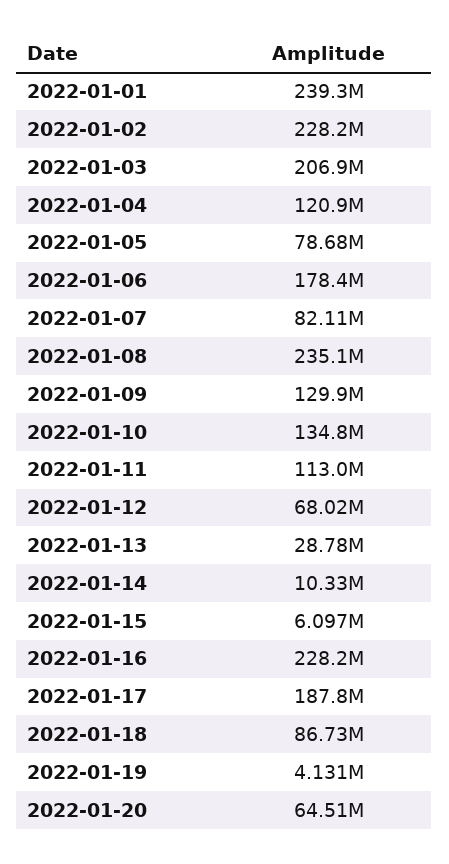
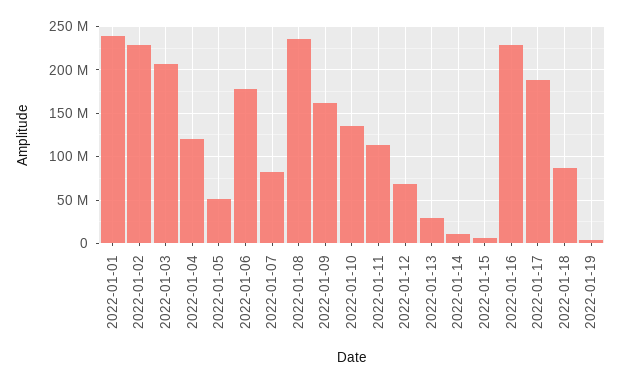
  {
    "2022-01-01": 239300000,
    "2022-01-02": 228200000,
    "2022-01-03": 206900000,
    "2022-01-04": 120900000,
-   "2022-01-05": 78680000,
+   "2022-01-05": 50000000,
    "2022-01-06": 178400000,
    "2022-01-07": 82110000,
    "2022-01-08": 235100000,
-   "2022-01-09": 129900000,
+   "2022-01-09": 160000000,
    "2022-01-10": 134800000,
    "2022-01-11": 113000000,
    "2022-01-12": 68020000,
    "2022-01-13": 28780000,
    "2022-01-14": 10330000,
    "2022-01-15": 6097000,
    "2022-01-16": 228200000,
    "2022-01-17": 187800000,
    "2022-01-18": 86730000,
-   "2022-01-19": 4131000,
+   "2022-01-19": 4131000
-   "2022-01-20": 64510000
  }

